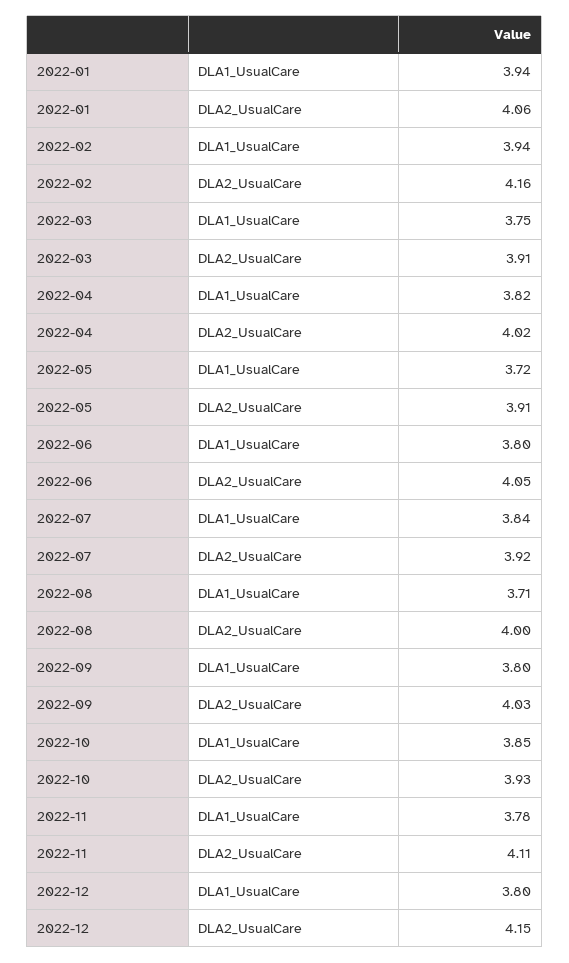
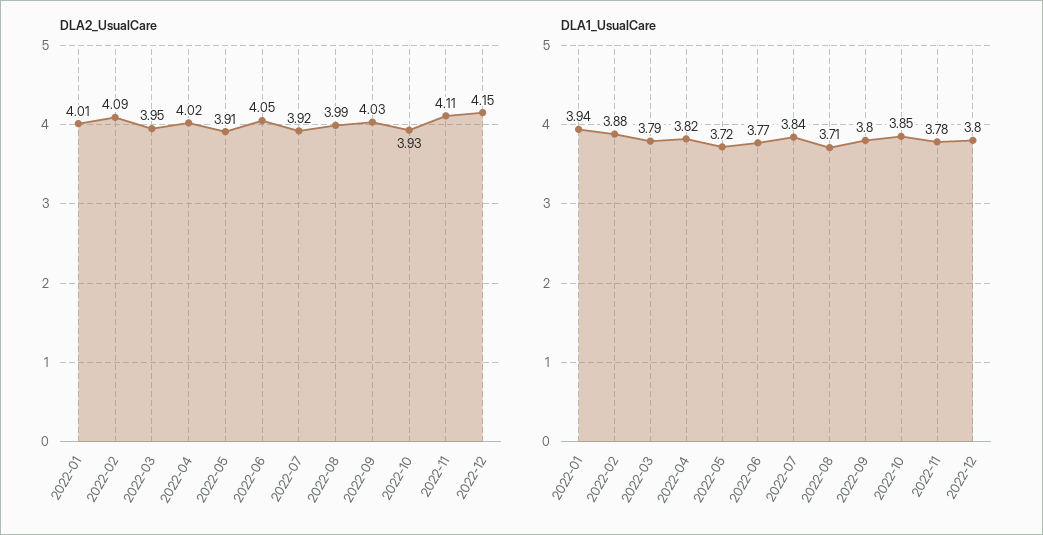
  {
    "DLA1_UsualCare": {
      "2022-01": 3.94,
-     "2022-02": 3.94,
+     "2022-02": 3.88,
-     "2022-03": 3.75,
+     "2022-03": 3.79,
      "2022-04": 3.82,
      "2022-05": 3.72,
-     "2022-06": 3.8,
+     "2022-06": 3.77,
      "2022-07": 3.84,
      "2022-08": 3.71,
      "2022-09": 3.8,
      "2022-10": 3.85,
      "2022-11": 3.78,
      "2022-12": 3.8
    },
    "DLA2_UsualCare": {
-     "2022-01": 4.06,
+     "2022-01": 4.01,
-     "2022-02": 4.16,
+     "2022-02": 4.09,
-     "2022-03": 3.91,
+     "2022-03": 3.95,
      "2022-04": 4.02,
      "2022-05": 3.91,
      "2022-06": 4.05,
      "2022-07": 3.92,
-     "2022-08": 4,
+     "2022-08": 3.99,
      "2022-09": 4.03,
      "2022-10": 3.93,
      "2022-11": 4.11,
      "2022-12": 4.15
    }
  }

